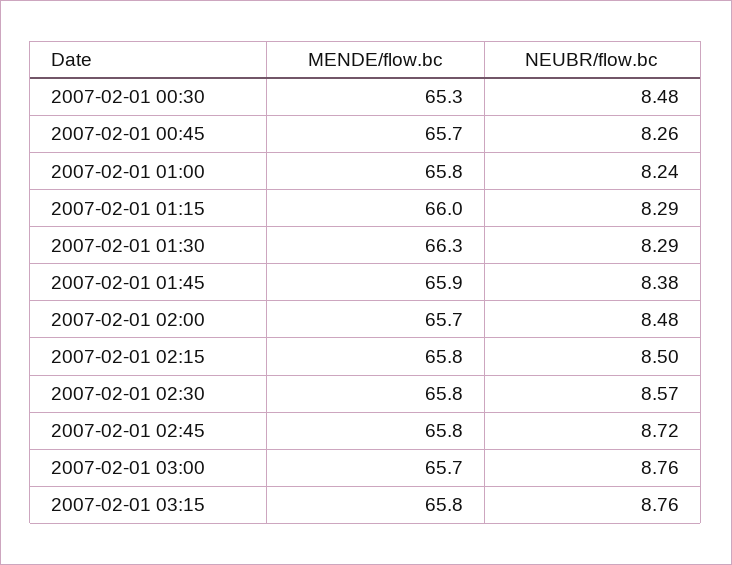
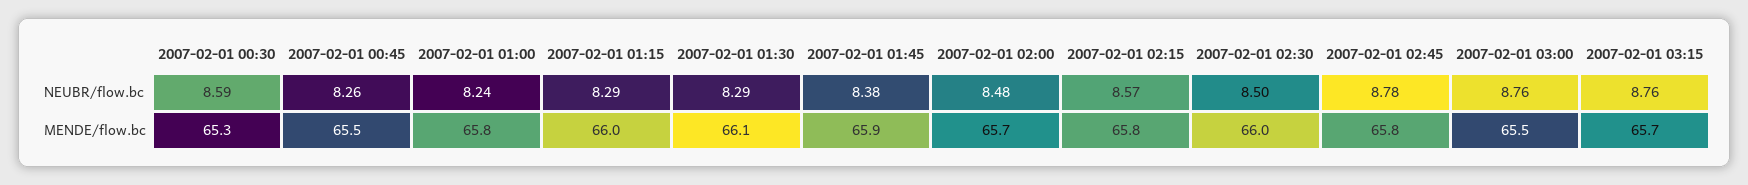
  {
    "MENDE/flow.bc": {
      "2007-02-01 00:30": 65.3,
-     "2007-02-01 00:45": 65.7,
+     "2007-02-01 00:45": 65.5,
      "2007-02-01 01:00": 65.8,
      "2007-02-01 01:15": 66,
-     "2007-02-01 01:30": 66.3,
+     "2007-02-01 01:30": 66.1,
      "2007-02-01 01:45": 65.9,
      "2007-02-01 02:00": 65.7,
      "2007-02-01 02:15": 65.8,
-     "2007-02-01 02:30": 65.8,
+     "2007-02-01 02:30": 66,
      "2007-02-01 02:45": 65.8,
-     "2007-02-01 03:00": 65.7,
+     "2007-02-01 03:00": 65.5,
-     "2007-02-01 03:15": 65.8
+     "2007-02-01 03:15": 65.7
    },
    "NEUBR/flow.bc": {
-     "2007-02-01 00:30": 8.48,
+     "2007-02-01 00:30": 8.59,
      "2007-02-01 00:45": 8.26,
      "2007-02-01 01:00": 8.24,
      "2007-02-01 01:15": 8.29,
      "2007-02-01 01:30": 8.29,
      "2007-02-01 01:45": 8.38,
      "2007-02-01 02:00": 8.48,
-     "2007-02-01 02:15": 8.5,
+     "2007-02-01 02:15": 8.57,
-     "2007-02-01 02:30": 8.57,
+     "2007-02-01 02:30": 8.5,
-     "2007-02-01 02:45": 8.72,
+     "2007-02-01 02:45": 8.78,
      "2007-02-01 03:00": 8.76,
      "2007-02-01 03:15": 8.76
    }
  }

